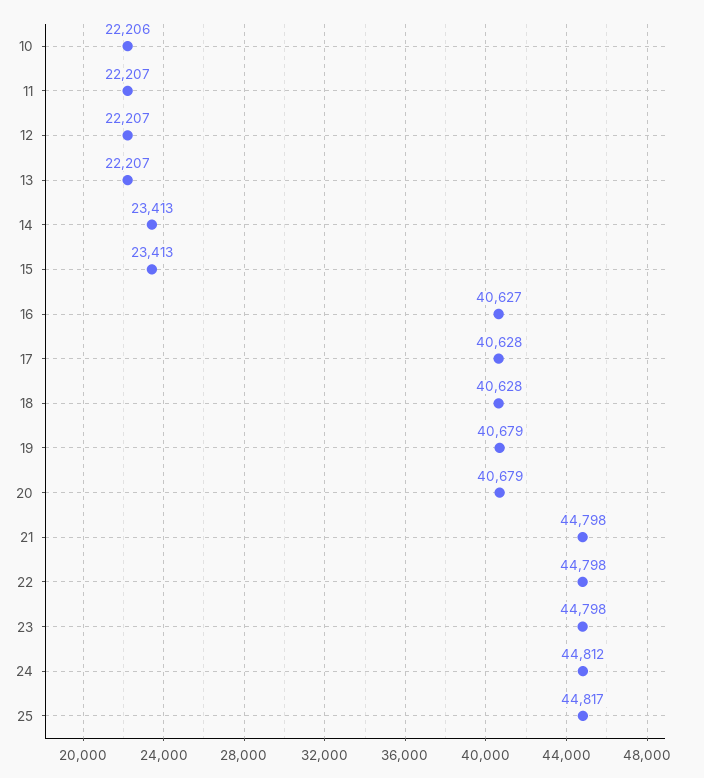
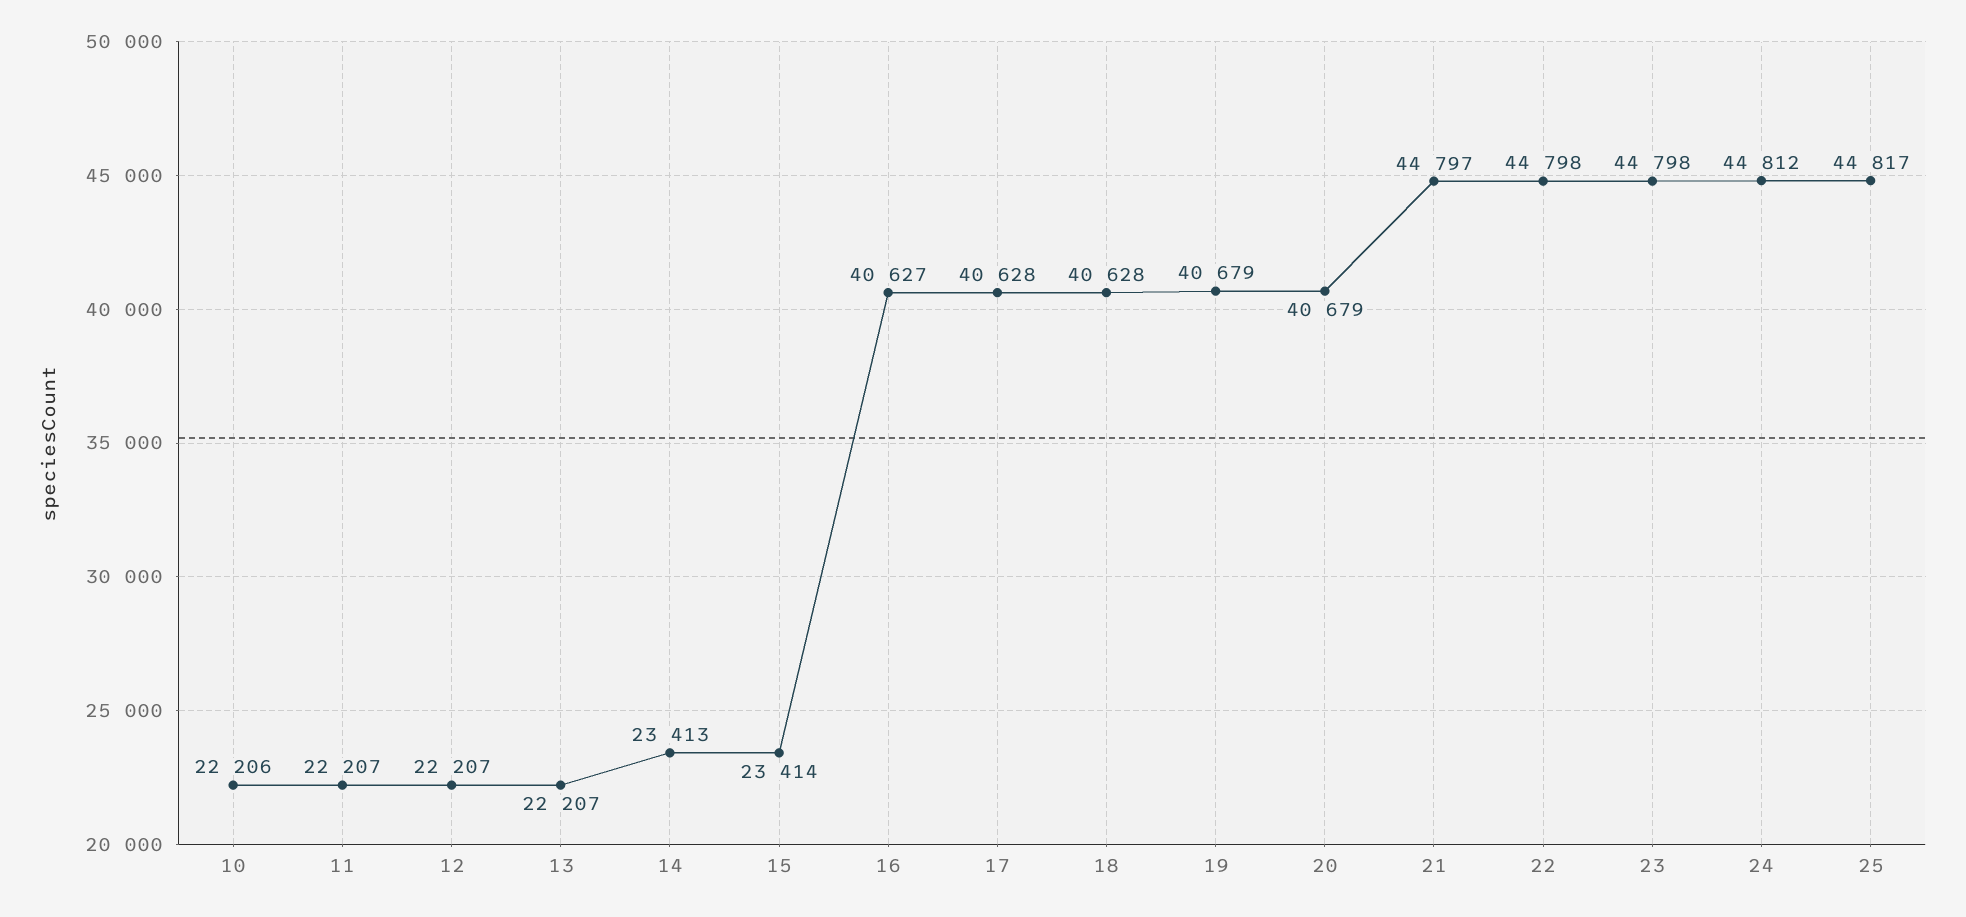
  {
    "10": 22206,
    "11": 22207,
    "12": 22207,
    "13": 22207,
    "14": 23413,
-   "15": 23413,
+   "15": 23414,
    "16": 40627,
    "17": 40628,
    "18": 40628,
    "19": 40679,
    "20": 40679,
-   "21": 44798,
+   "21": 44797,
    "22": 44798,
    "23": 44798,
    "24": 44812,
    "25": 44817
  }

